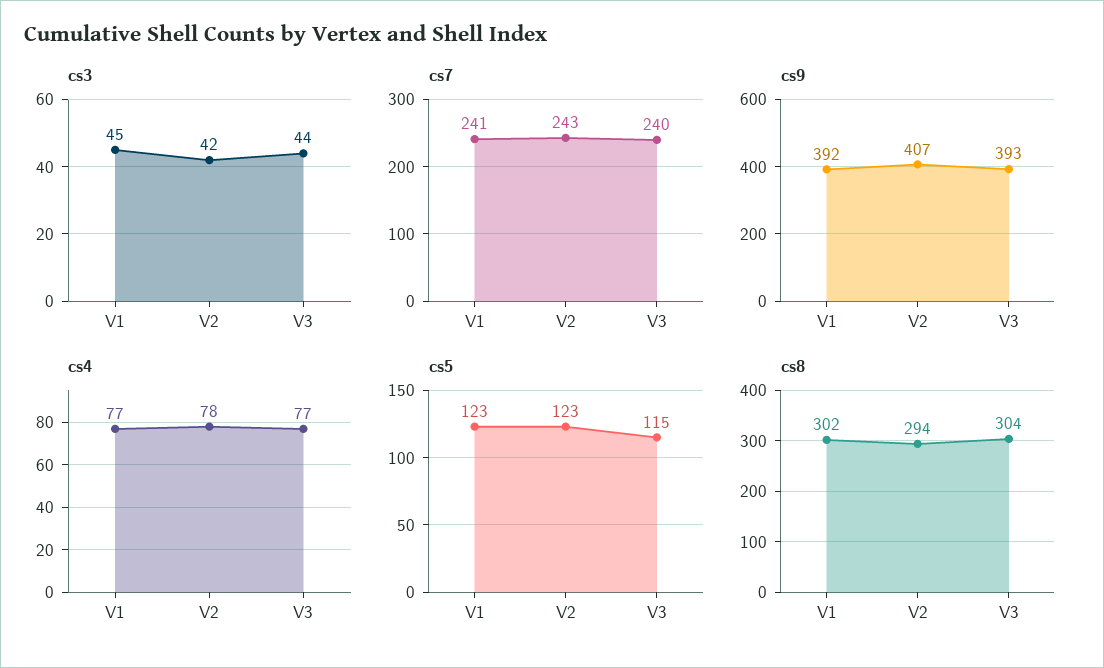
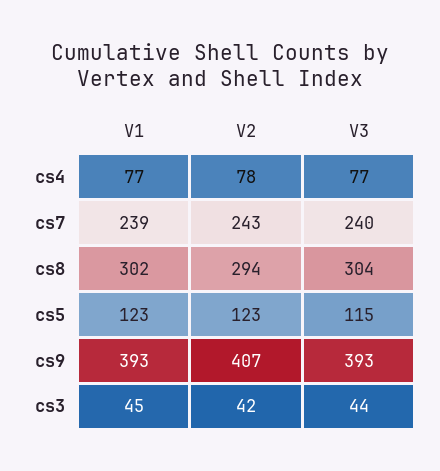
  {
    "cs3": {
      "V1": 45,
      "V2": 42,
      "V3": 44
    },
    "cs7": {
-     "V1": 241,
+     "V1": 239,
      "V2": 243,
      "V3": 240
    },
    "cs9": {
-     "V1": 392,
+     "V1": 393,
      "V2": 407,
      "V3": 393
    },
    "cs4": {
      "V1": 77,
      "V2": 78,
      "V3": 77
    },
    "cs5": {
      "V1": 123,
      "V2": 123,
      "V3": 115
    },
    "cs8": {
      "V1": 302,
      "V2": 294,
      "V3": 304
    }
  }

